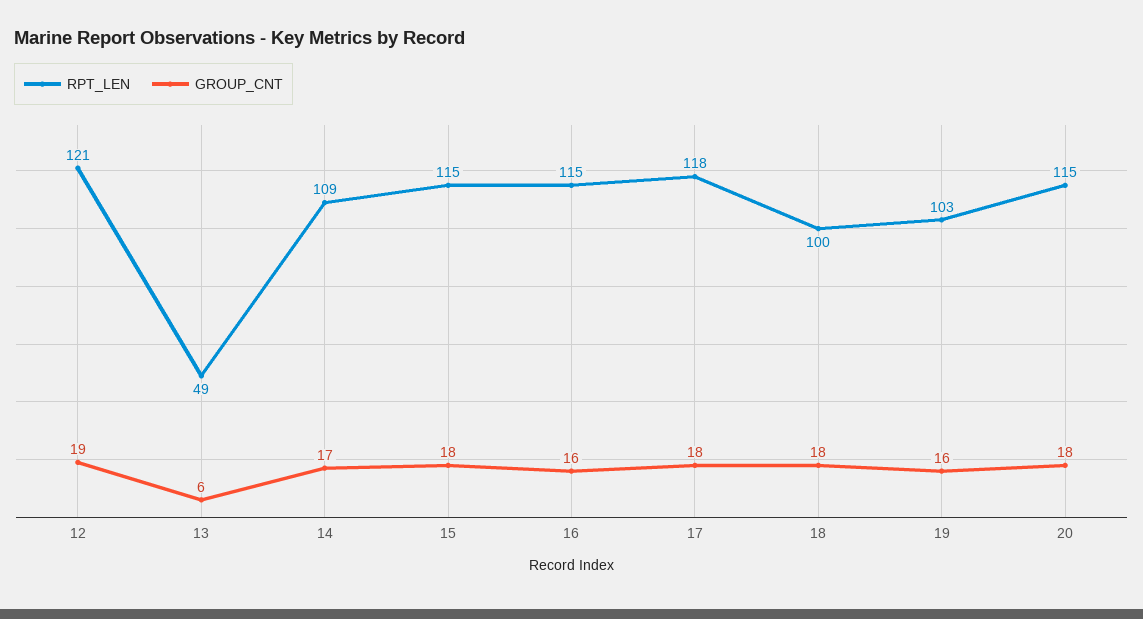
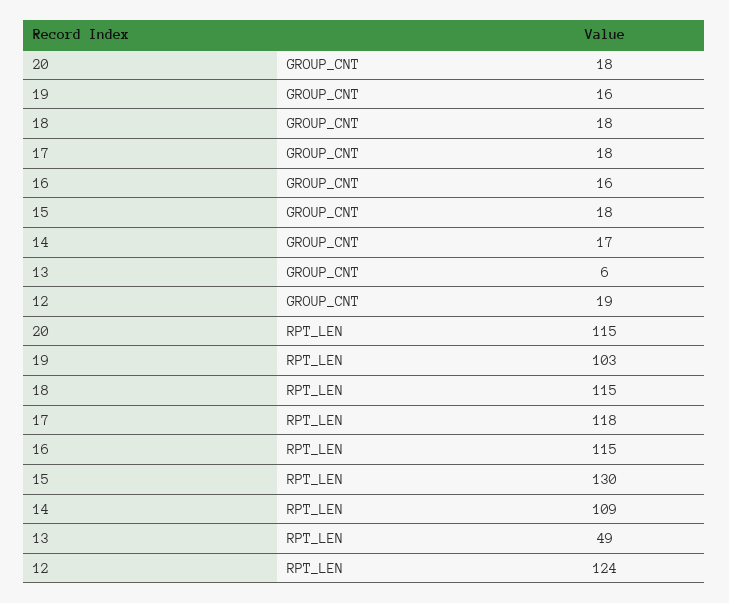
  {
    "RPT_LEN": {
-     "12": 121,
+     "12": 124,
      "13": 49,
      "14": 109,
-     "15": 115,
+     "15": 130,
      "16": 115,
      "17": 118,
-     "18": 100,
+     "18": 115,
      "19": 103,
      "20": 115
    },
    "GROUP_CNT": {
      "12": 19,
      "13": 6,
      "14": 17,
      "15": 18,
      "16": 16,
      "17": 18,
      "18": 18,
      "19": 16,
      "20": 18
    }
  }

